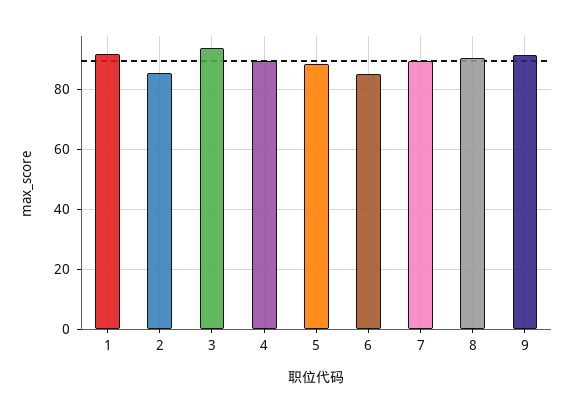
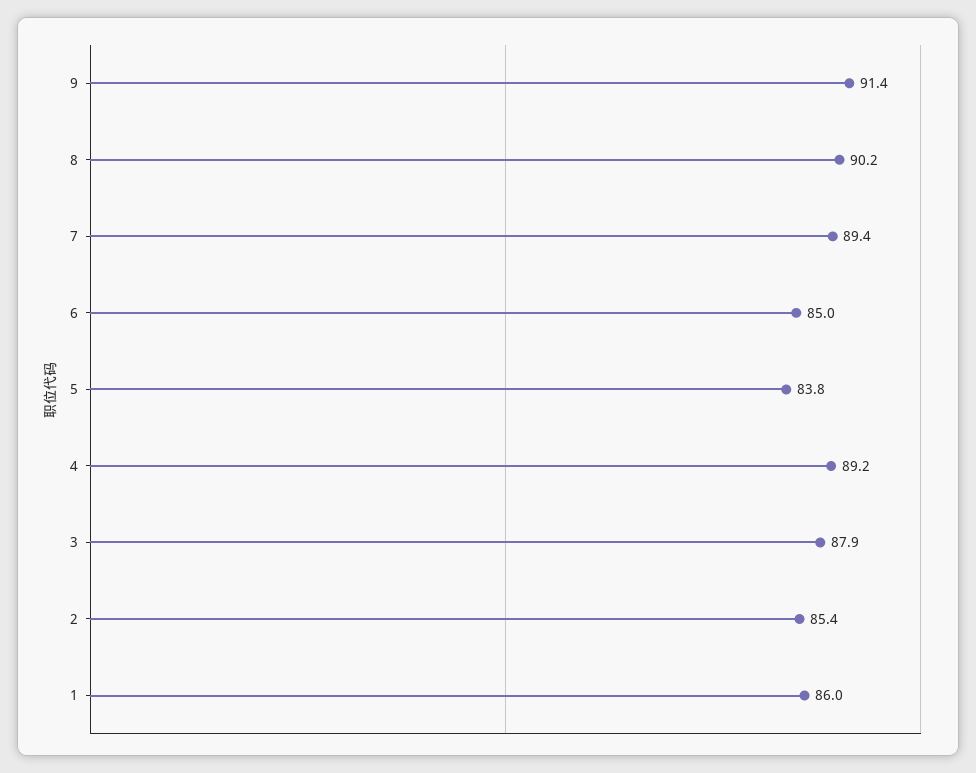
  {
-   "1": 92,
+   "1": 86,
    "2": 85.4,
-   "3": 94,
+   "3": 87.9,
    "4": 89.2,
-   "5": 88,
+   "5": 83.8,
    "6": 85,
    "7": 89.4,
    "8": 90.2,
    "9": 91.4
  }

